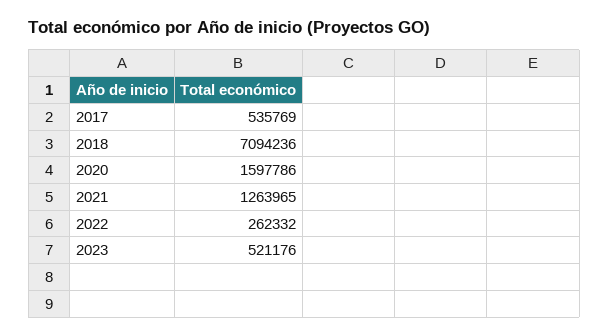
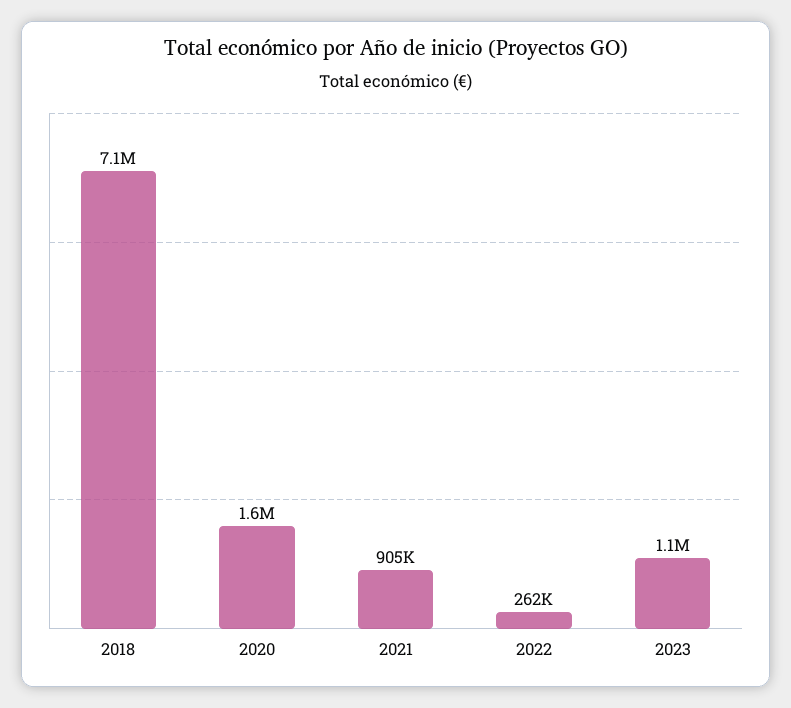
  {
-   "2017": 535769,
    "2018": 7094236,
    "2020": 1597786,
-   "2021": 1263965,
+   "2021": 905000,
    "2022": 262332,
-   "2023": 521176
+   "2023": 1100000
  }

